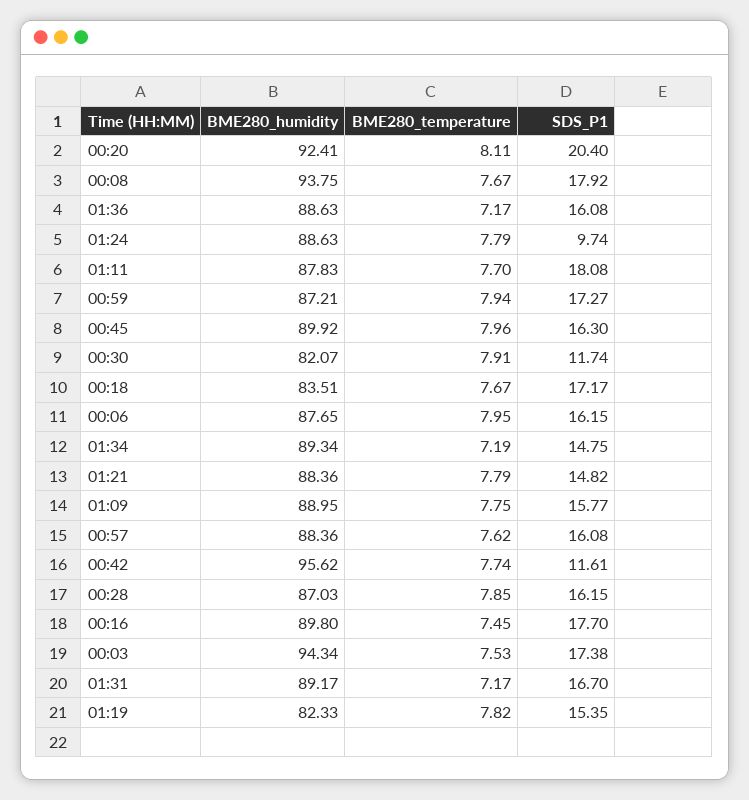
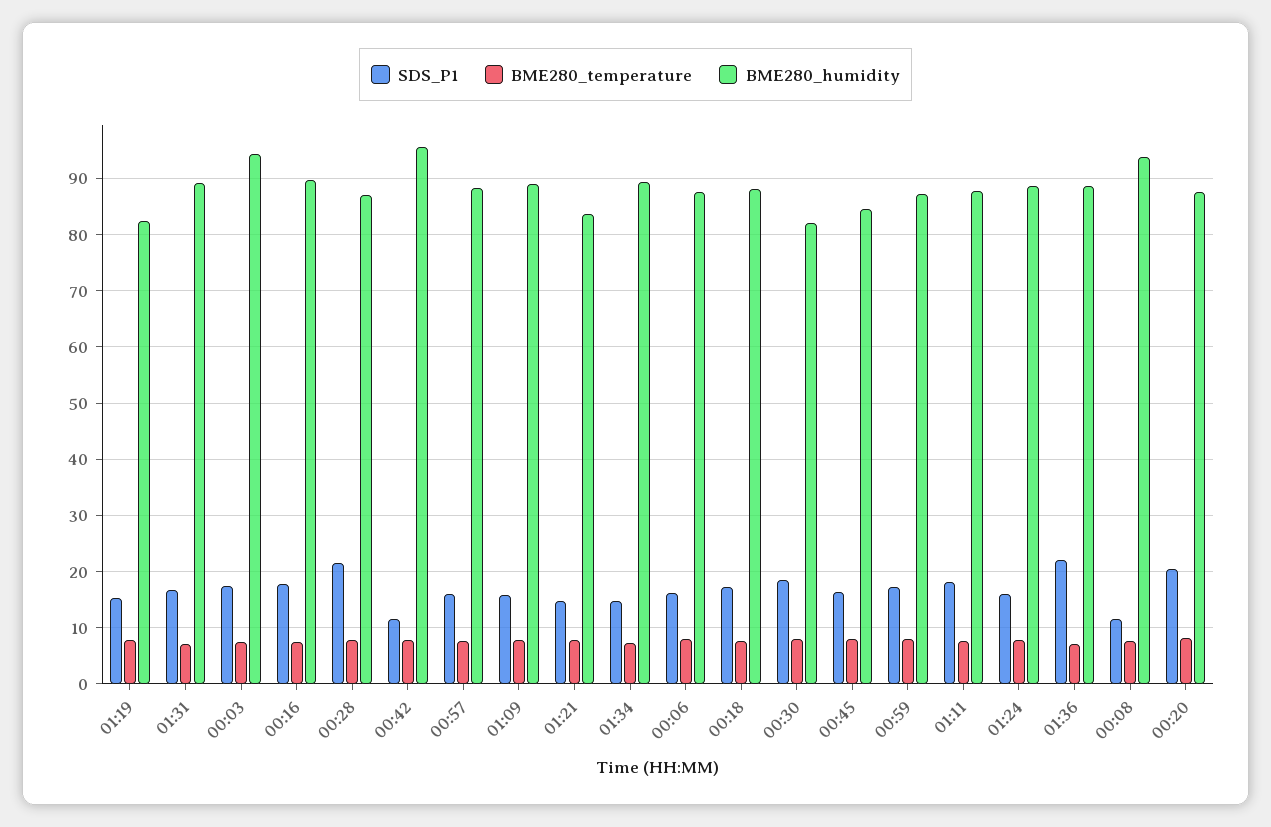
  {
    "BME280_humidity": {
-     "00:20": 92.41,
+     "00:20": 88,
      "00:08": 93.75,
      "01:36": 88.63,
      "01:24": 88.63,
      "01:11": 87.83,
      "00:59": 87.21,
-     "00:45": 89.92,
+     "00:45": 84,
      "00:30": 82.07,
-     "00:18": 83.51,
+     "00:18": 88,
      "00:06": 87.65,
      "01:34": 89.34,
-     "01:21": 88.36,
+     "01:21": 84,
      "01:09": 88.95,
      "00:57": 88.36,
      "00:42": 95.62,
      "00:28": 87.03,
      "00:16": 89.8,
      "00:03": 94.34,
      "01:31": 89.17,
      "01:19": 82.33
    },
    "BME280_temperature": {
      "00:20": 8.11,
      "00:08": 7.67,
      "01:36": 7.17,
      "01:24": 7.79,
      "01:11": 7.7,
      "00:59": 7.94,
      "00:45": 7.96,
      "00:30": 7.91,
      "00:18": 7.67,
      "00:06": 7.95,
      "01:34": 7.19,
      "01:21": 7.79,
      "01:09": 7.75,
      "00:57": 7.62,
      "00:42": 7.74,
      "00:28": 7.85,
      "00:16": 7.45,
      "00:03": 7.53,
      "01:31": 7.17,
      "01:19": 7.82
    },
    "SDS_P1": {
      "00:20": 20.4,
-     "00:08": 17.92,
+     "00:08": 12,
-     "01:36": 16.08,
+     "01:36": 22,
-     "01:24": 9.74,
+     "01:24": 16,
      "01:11": 18.08,
      "00:59": 17.27,
      "00:45": 16.3,
-     "00:30": 11.74,
+     "00:30": 18,
      "00:18": 17.17,
      "00:06": 16.15,
      "01:34": 14.75,
      "01:21": 14.82,
      "01:09": 15.77,
      "00:57": 16.08,
      "00:42": 11.61,
-     "00:28": 16.15,
+     "00:28": 22,
      "00:16": 17.7,
      "00:03": 17.38,
      "01:31": 16.7,
      "01:19": 15.35
    }
  }

